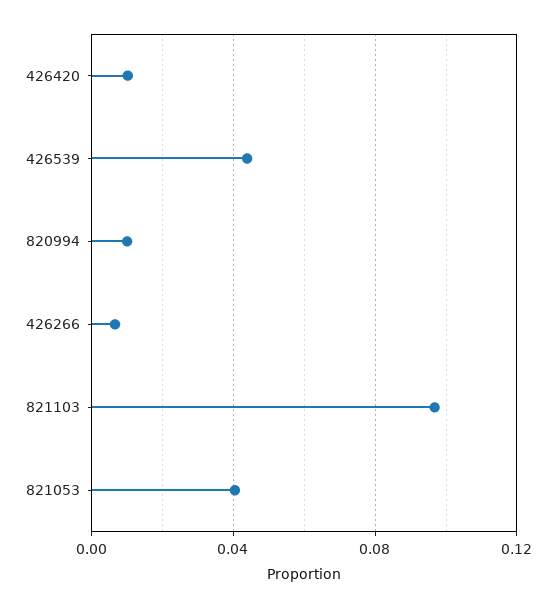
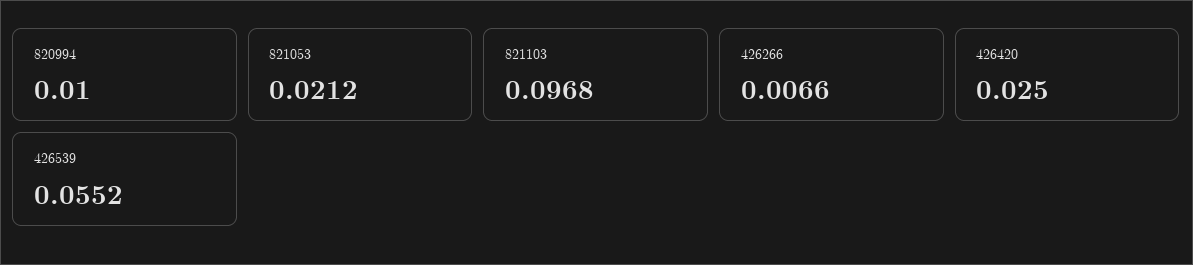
  {
-   "426420": 0.01,
+   "426420": 0.025,
-   "426539": 0.045,
+   "426539": 0.0552,
    "820994": 0.01,
    "426266": 0.0066,
    "821103": 0.0968,
-   "821053": 0.04
+   "821053": 0.0212
  }

